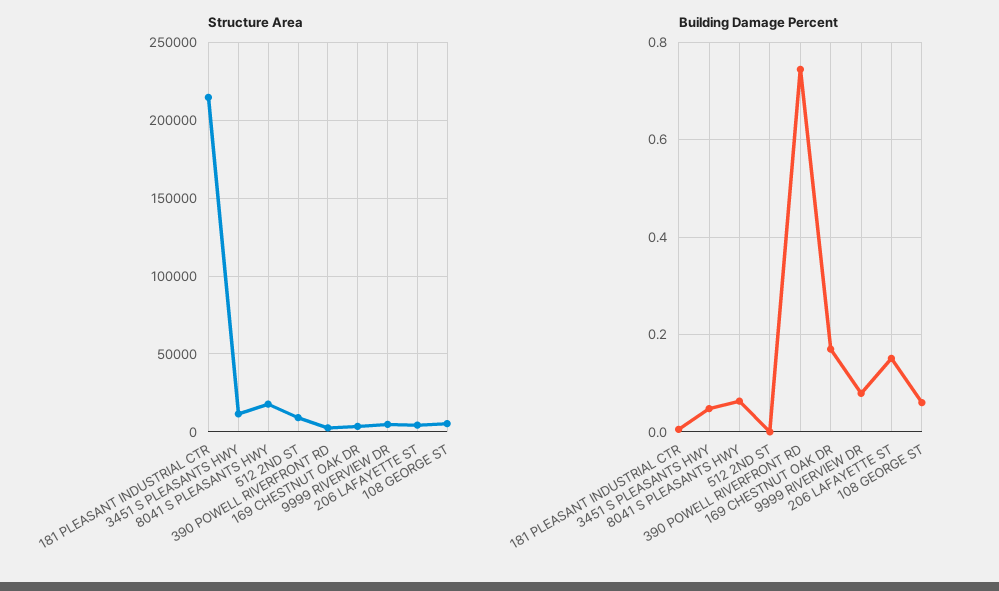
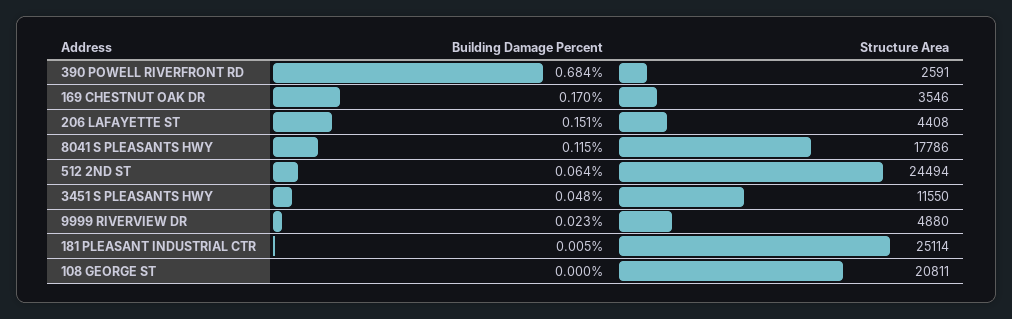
  {
    "Structure Area": {
-     "181 PLEASANT INDUSTRIAL CTR": 215000,
+     "181 PLEASANT INDUSTRIAL CTR": 25114,
      "3451 S PLEASANTS HWY": 11550,
      "8041 S PLEASANTS HWY": 17786,
-     "512 2ND ST": 10000,
+     "512 2ND ST": 24494,
      "390 POWELL RIVERFRONT RD": 2591,
      "169 CHESTNUT OAK DR": 3546,
      "9999 RIVERVIEW DR": 4880,
      "206 LAFAYETTE ST": 4408,
-     "108 GEORGE ST": 5000
+     "108 GEORGE ST": 20811
    },
    "Building Damage Percent": {
      "181 PLEASANT INDUSTRIAL CTR": 0.005,
      "3451 S PLEASANTS HWY": 0.048,
-     "8041 S PLEASANTS HWY": 0.06,
+     "8041 S PLEASANTS HWY": 0.115,
-     "512 2ND ST": 0,
+     "512 2ND ST": 0.064,
-     "390 POWELL RIVERFRONT RD": 0.74,
+     "390 POWELL RIVERFRONT RD": 0.684,
      "169 CHESTNUT OAK DR": 0.17,
-     "9999 RIVERVIEW DR": 0.08,
+     "9999 RIVERVIEW DR": 0.023,
      "206 LAFAYETTE ST": 0.151,
-     "108 GEORGE ST": 0.06
+     "108 GEORGE ST": 0
    }
  }

